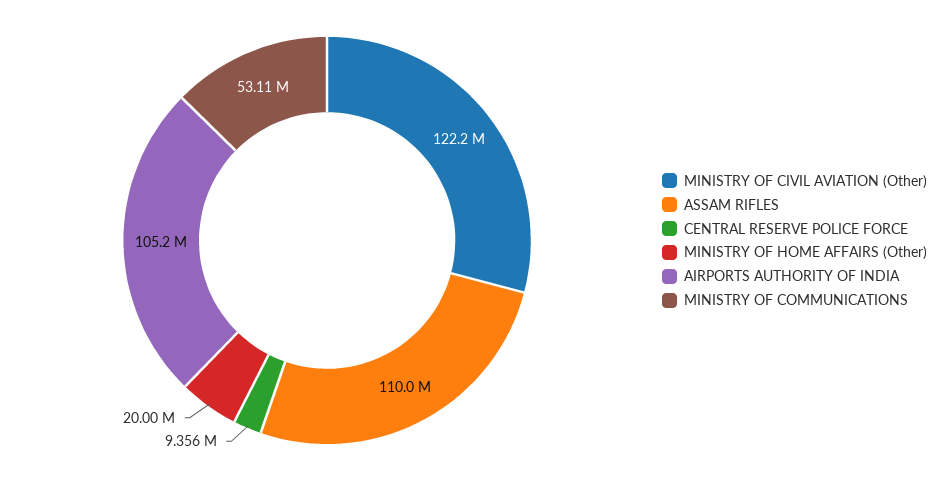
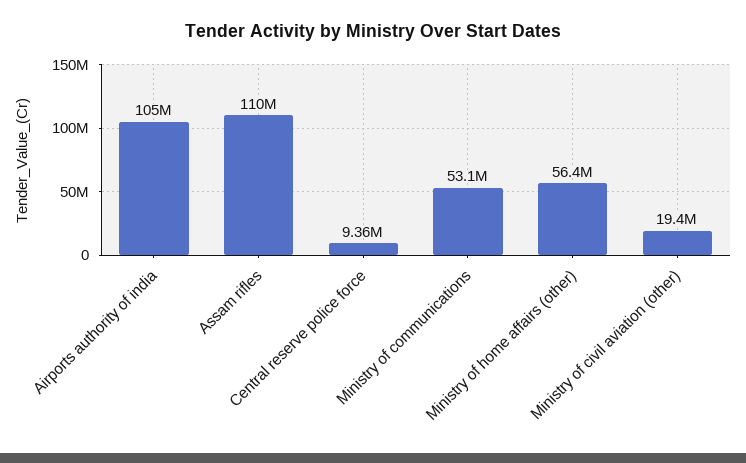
  {
-   "MINISTRY OF CIVIL AVIATION (Other)": 122200000,
+   "MINISTRY OF CIVIL AVIATION (Other)": 19400000,
    "ASSAM RIFLES": 110000000,
    "CENTRAL RESERVE POLICE FORCE": 9356000,
-   "MINISTRY OF HOME AFFAIRS (Other)": 20000000,
+   "MINISTRY OF HOME AFFAIRS (Other)": 56400000,
    "AIRPORTS AUTHORITY OF INDIA": 105200000,
    "MINISTRY OF COMMUNICATIONS": 53110000
  }

